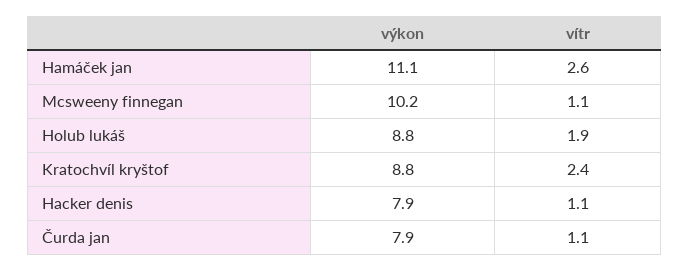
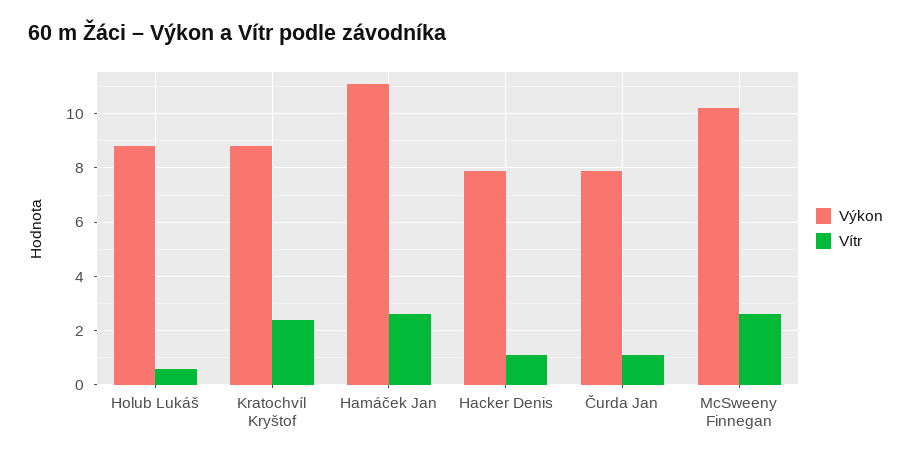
  {
    "výkon": {
      "Hamáček jan": 11.1,
      "Mcsweeny finnegan": 10.2,
      "Holub lukáš": 8.8,
      "Kratochvíl kryštof": 8.8,
      "Hacker denis": 7.9,
      "Čurda jan": 7.9
    },
    "vítr": {
      "Hamáček jan": 2.6,
-     "Mcsweeny finnegan": 1.1,
+     "Mcsweeny finnegan": 2.5,
-     "Holub lukáš": 1.9,
+     "Holub lukáš": 0.5,
      "Kratochvíl kryštof": 2.4,
      "Hacker denis": 1.1,
      "Čurda jan": 1.1
    }
  }

